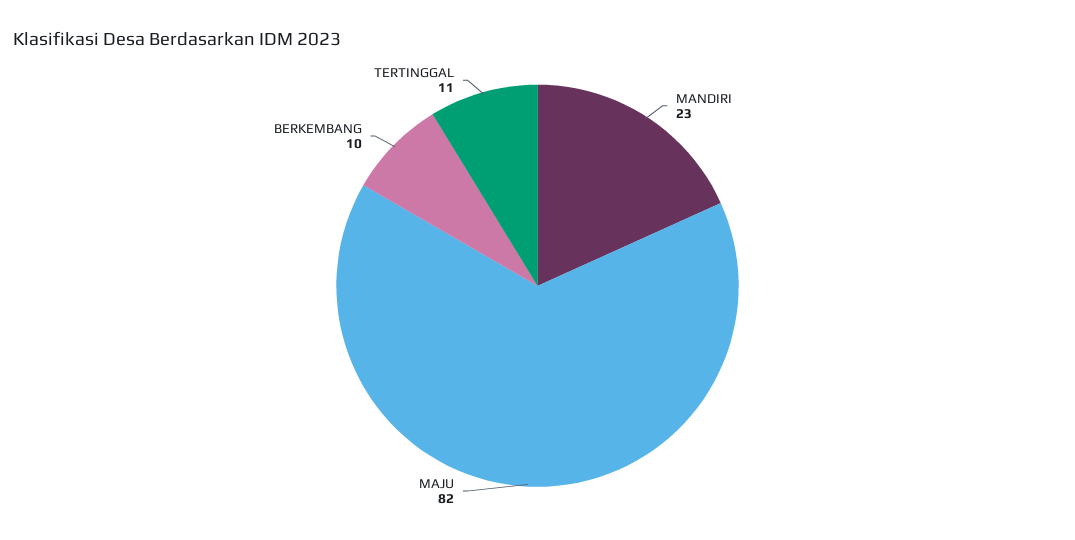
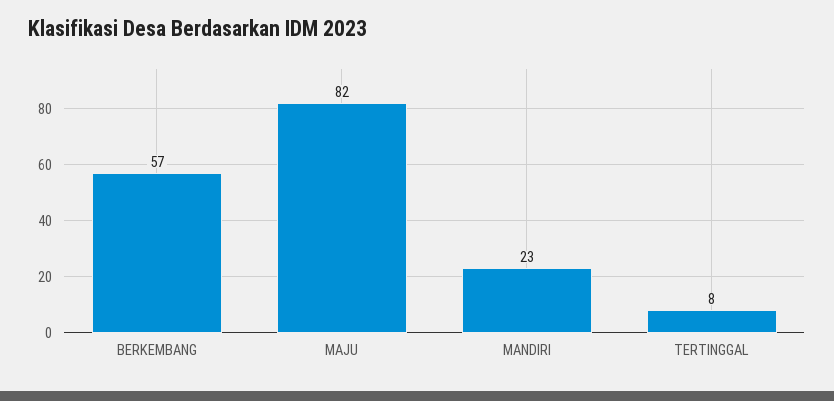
  {
    "MANDIRI": 23,
    "MAJU": 82,
-   "BERKEMBANG": 10,
+   "BERKEMBANG": 57,
-   "TERTINGGAL": 11
+   "TERTINGGAL": 8
  }

